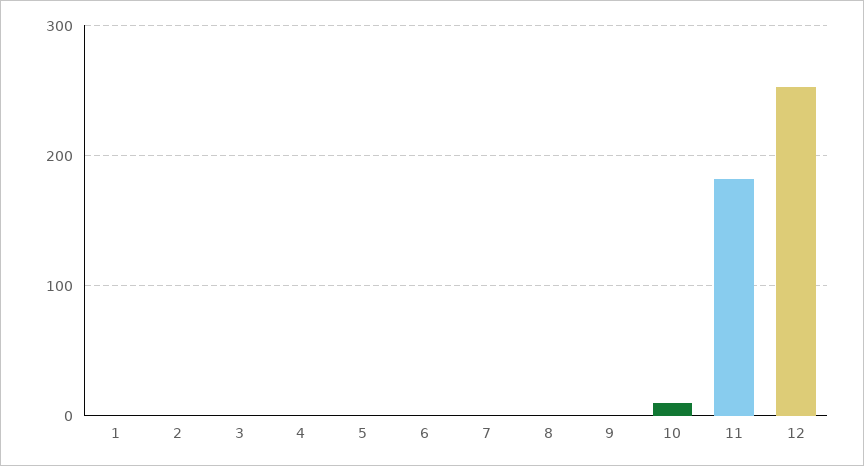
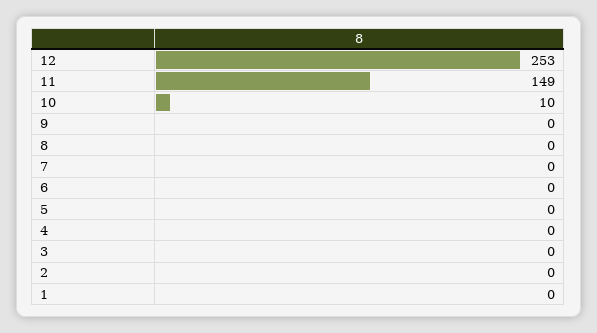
  {
    "1": 0,
    "2": 0,
    "3": 0,
    "4": 0,
    "5": 0,
    "6": 0,
    "7": 0,
    "8": 0,
    "9": 0,
    "10": 10,
-   "11": 180,
+   "11": 149,
    "12": 253
  }

